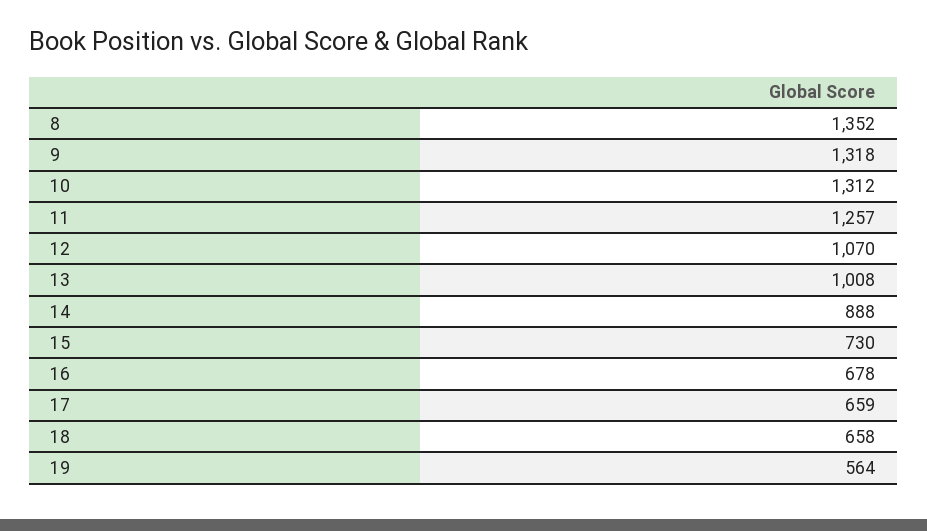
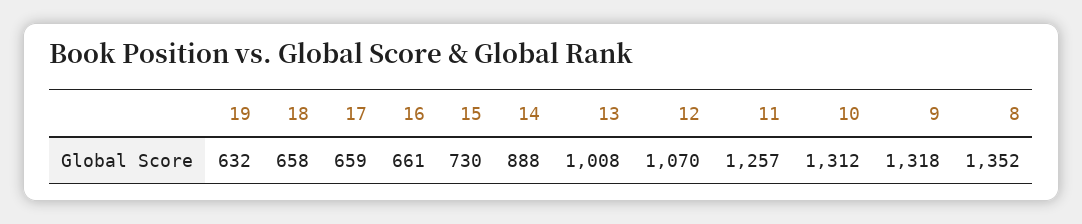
  {
    "8": 1352,
    "9": 1318,
    "10": 1312,
    "11": 1257,
    "12": 1070,
    "13": 1008,
    "14": 888,
    "15": 730,
-   "16": 678,
+   "16": 661,
    "17": 659,
    "18": 658,
-   "19": 564
+   "19": 632
  }

